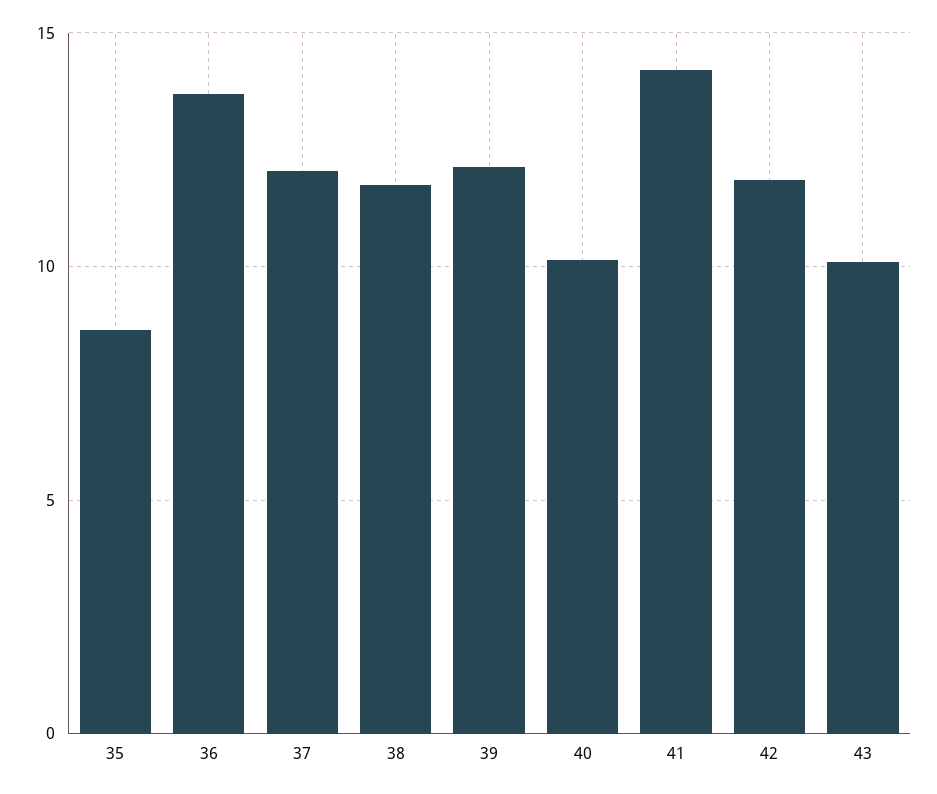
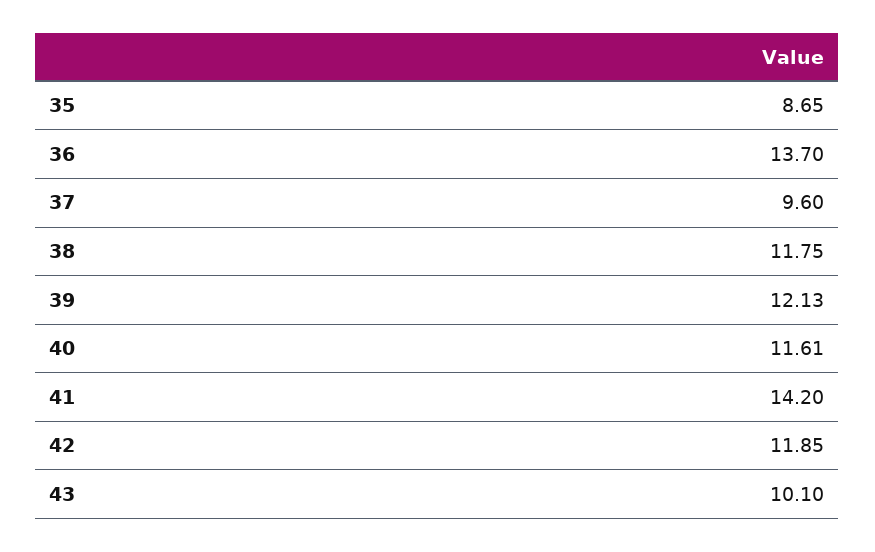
  {
    "35": 8.65,
    "36": 13.7,
-   "37": 12,
+   "37": 9.6,
    "38": 11.75,
    "39": 12.13,
-   "40": 10,
+   "40": 11.61,
    "41": 14.2,
    "42": 11.85,
    "43": 10.1
  }

